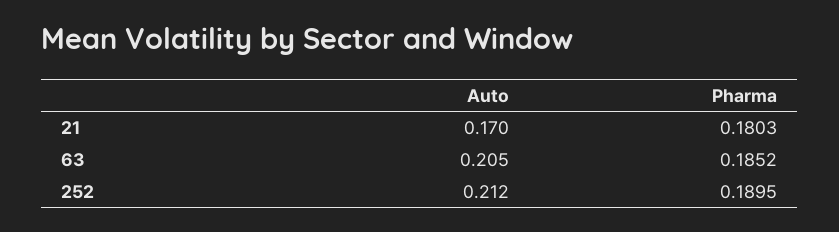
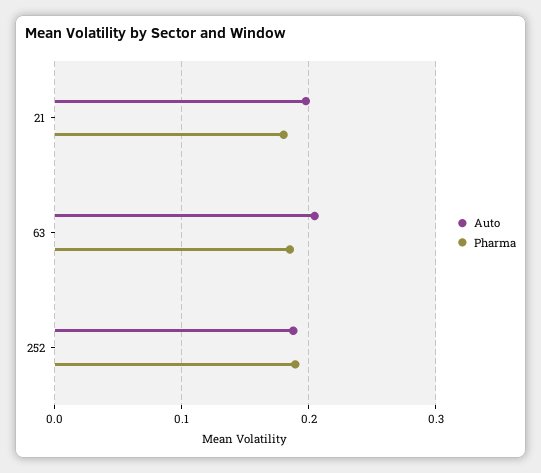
  {
    "Auto": {
-     "21": 0.17,
+     "21": 0.2,
      "63": 0.205,
-     "252": 0.212
+     "252": 0.19
    },
    "Pharma": {
      "21": 0.1803,
      "63": 0.1852,
      "252": 0.1895
    }
  }

